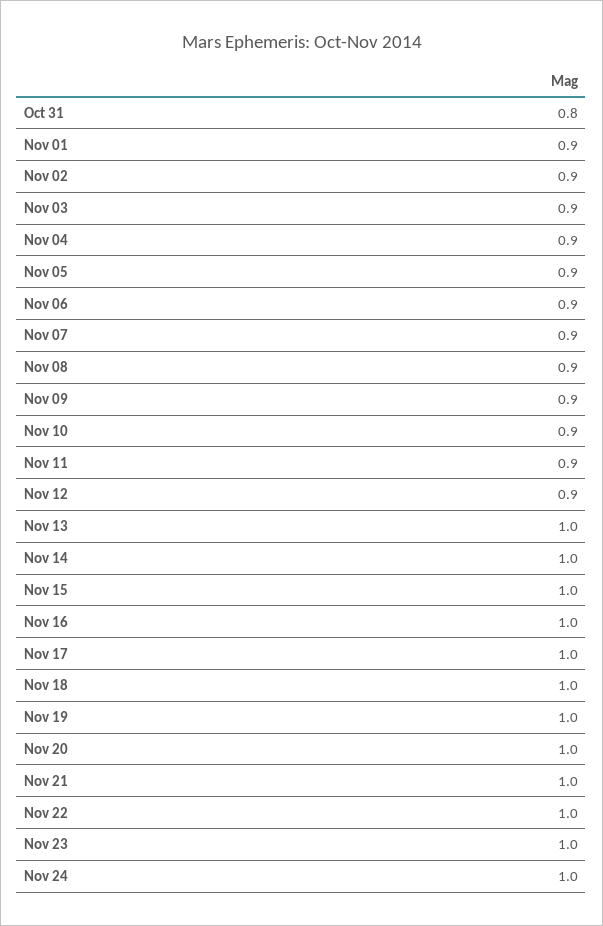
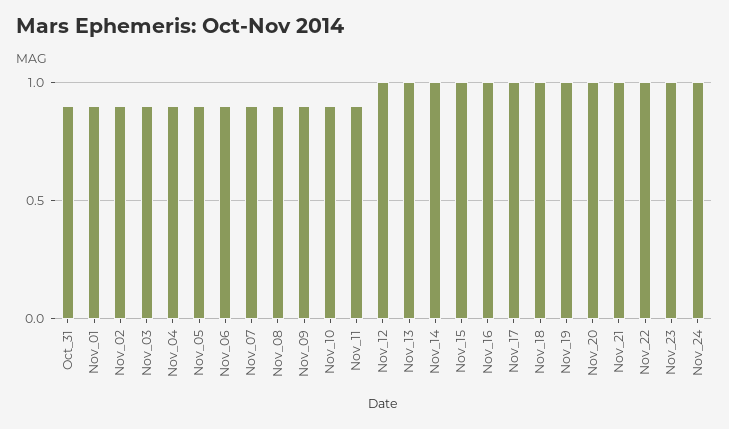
  {
-   "Oct 31": 0.8,
+   "Oct 31": 0.9,
    "Nov 01": 0.9,
    "Nov 02": 0.9,
    "Nov 03": 0.9,
    "Nov 04": 0.9,
    "Nov 05": 0.9,
    "Nov 06": 0.9,
    "Nov 07": 0.9,
    "Nov 08": 0.9,
    "Nov 09": 0.9,
    "Nov 10": 0.9,
    "Nov 11": 0.9,
-   "Nov 12": 0.9,
+   "Nov 12": 1,
    "Nov 13": 1,
    "Nov 14": 1,
    "Nov 15": 1,
    "Nov 16": 1,
    "Nov 17": 1,
    "Nov 18": 1,
    "Nov 19": 1,
    "Nov 20": 1,
    "Nov 21": 1,
    "Nov 22": 1,
    "Nov 23": 1,
    "Nov 24": 1
  }

